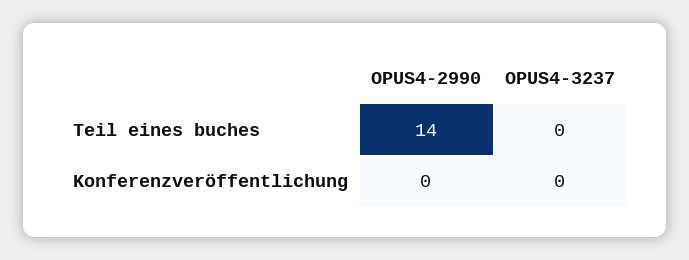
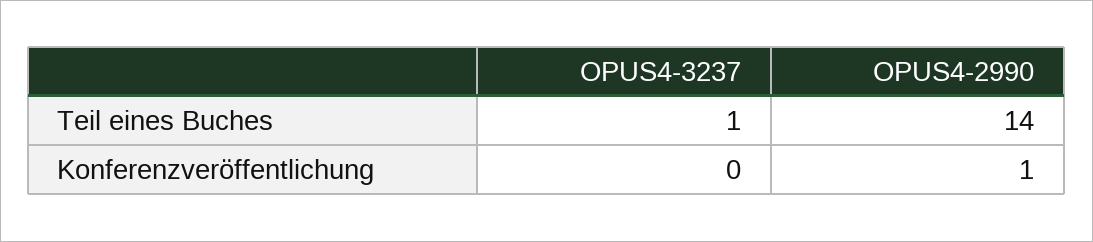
  {
    "OPUS4-2990": {
      "Teil eines buches": 14,
-     "Konferenzveröffentlichung": 0
+     "Konferenzveröffentlichung": 1
    },
    "OPUS4-3237": {
-     "Teil eines buches": 0,
+     "Teil eines buches": 1,
      "Konferenzveröffentlichung": 0
    }
  }

